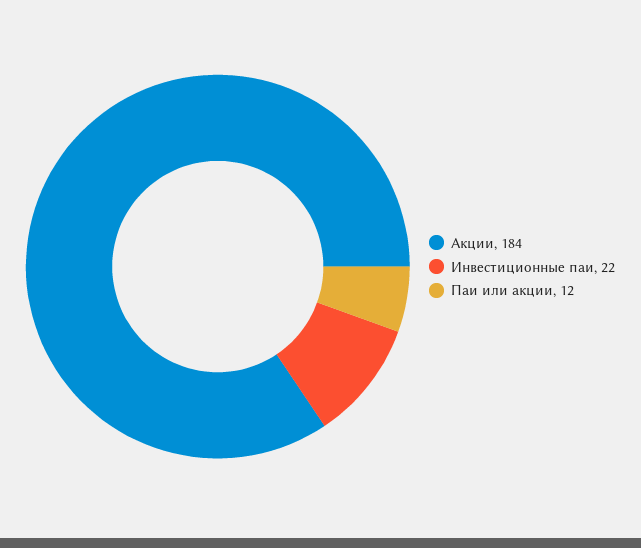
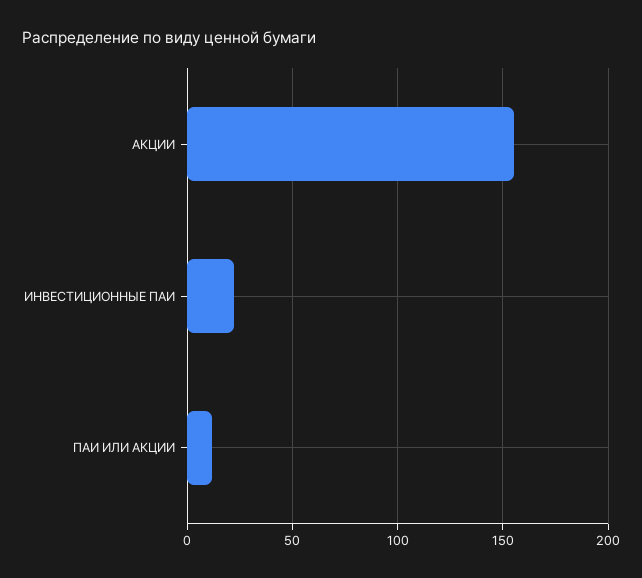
  {
-   "Акции": 184,
+   "Акции": 155,
    "Инвестиционные паи": 22,
    "Паи или акции": 12
  }

